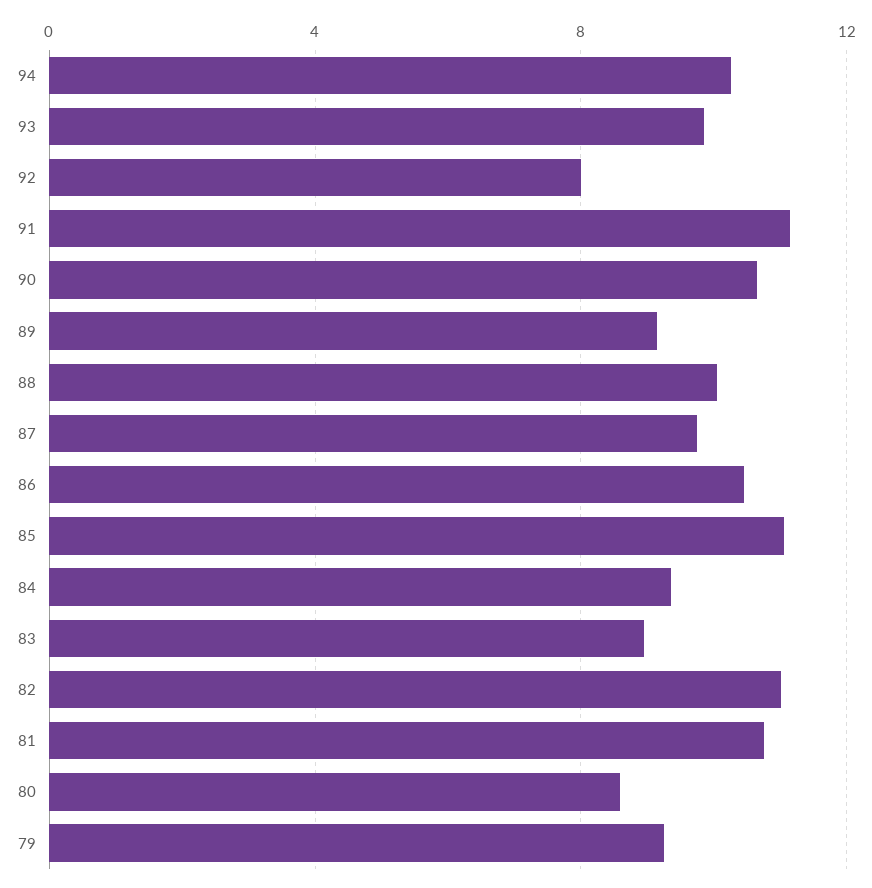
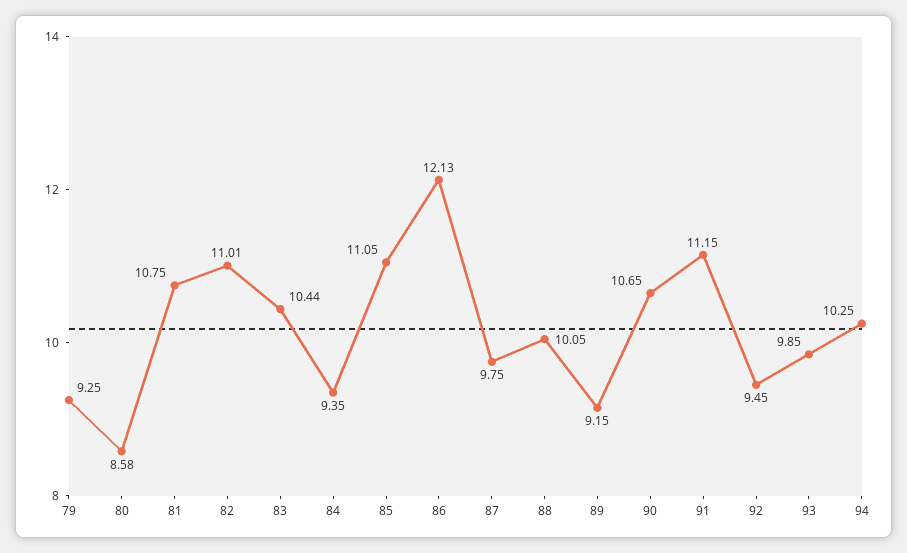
  {
    "94": 10.25,
    "93": 9.85,
-   "92": 8,
+   "92": 9.45,
    "91": 11.15,
    "90": 10.65,
    "89": 9.15,
    "88": 10.05,
    "87": 9.75,
-   "86": 10.5,
+   "86": 12.13,
    "85": 11.05,
    "84": 9.35,
-   "83": 9,
+   "83": 10.44,
    "82": 11.01,
    "81": 10.75,
    "80": 8.58,
    "79": 9.25
  }

